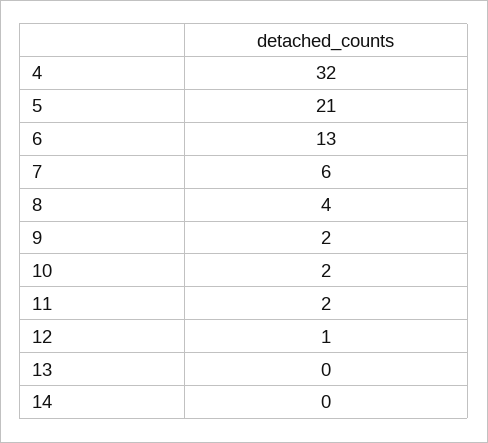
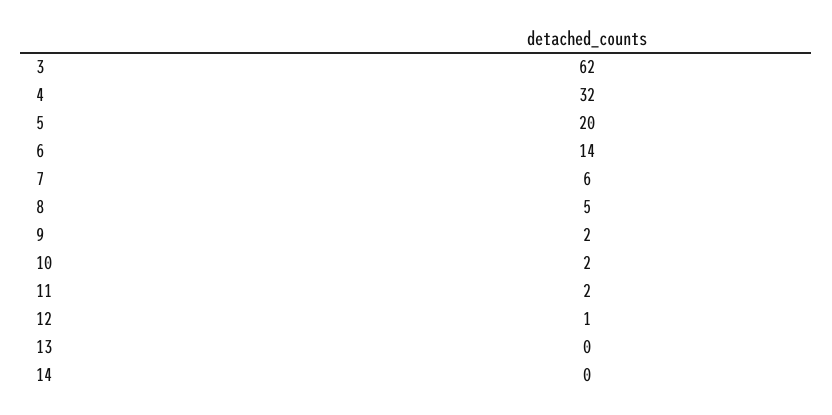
  {
    "4": 32,
-   "5": 21,
+   "5": 20,
-   "6": 13,
+   "6": 14,
    "7": 6,
-   "8": 4,
+   "8": 5,
    "9": 2,
    "10": 2,
    "11": 2,
    "12": 1,
    "13": 0,
-   "14": 0
+   "14": 0,
+   "3": 62
  }

